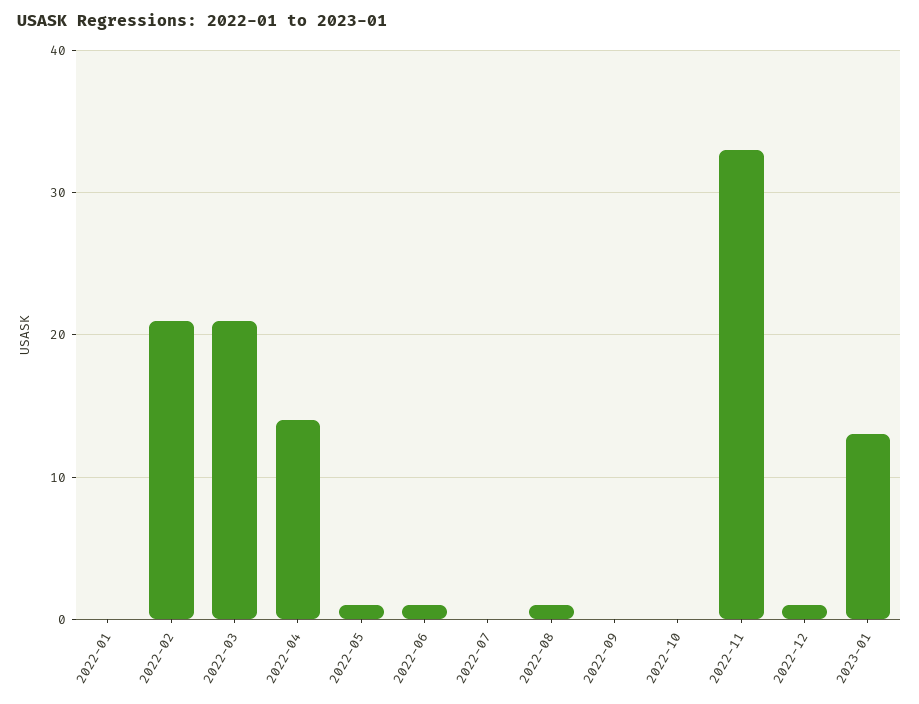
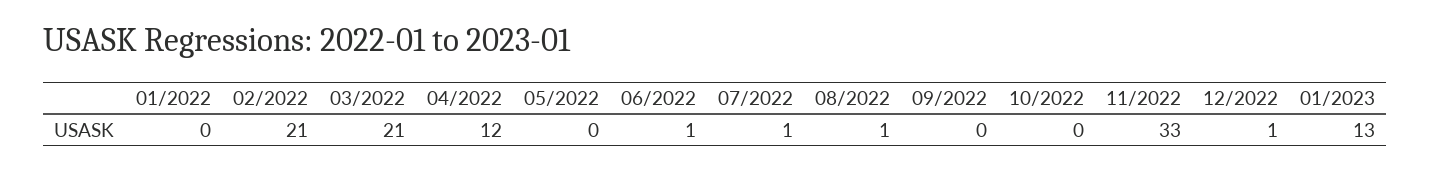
  {
    "2022-01": 0,
    "2022-02": 21,
    "2022-03": 21,
-   "2022-04": 14,
+   "2022-04": 12,
-   "2022-05": 1,
+   "2022-05": 0,
    "2022-06": 1,
-   "2022-07": 0,
+   "2022-07": 1,
    "2022-08": 1,
    "2022-09": 0,
    "2022-10": 0,
    "2022-11": 33,
    "2022-12": 1,
    "2023-01": 13
  }

